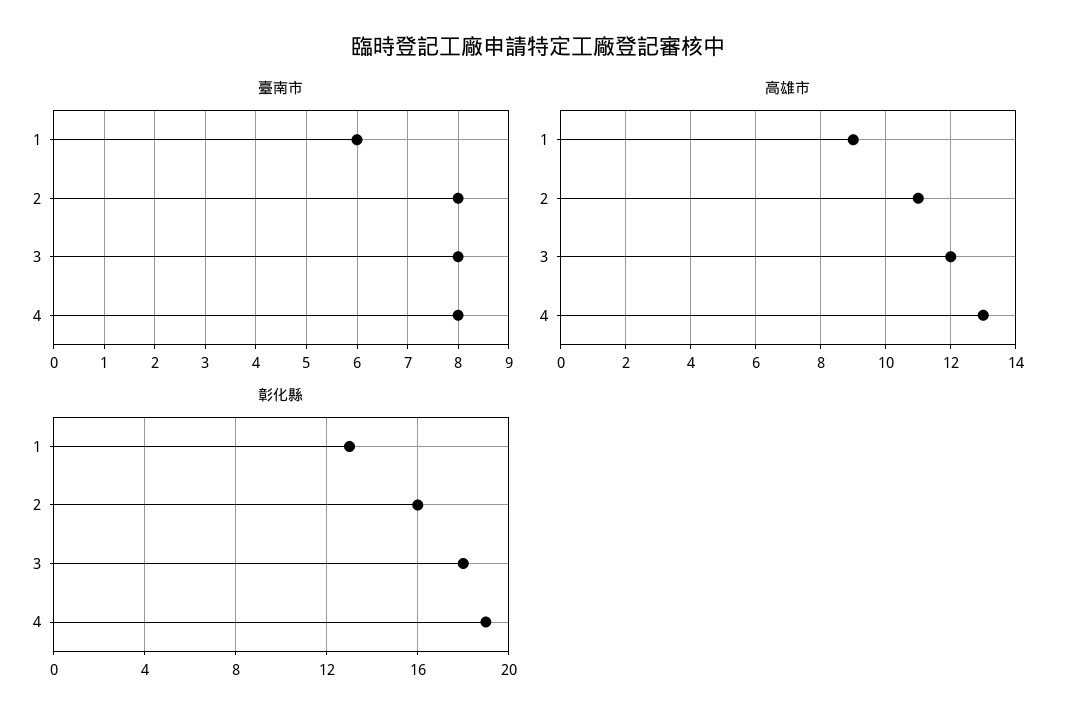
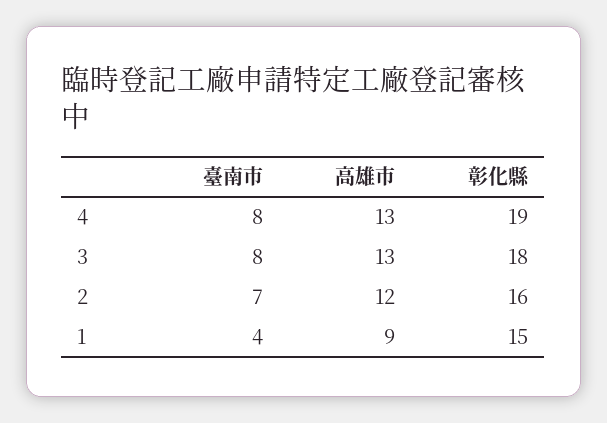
  {
    "臺南市": {
-     "1": 6,
+     "1": 4,
-     "2": 8,
+     "2": 7,
      "3": 8,
      "4": 8
    },
    "高雄市": {
      "1": 9,
-     "2": 11,
+     "2": 12,
-     "3": 12,
+     "3": 13,
      "4": 13
    },
    "彰化縣": {
-     "1": 13,
+     "1": 15,
      "2": 16,
      "3": 18,
      "4": 19
    }
  }

